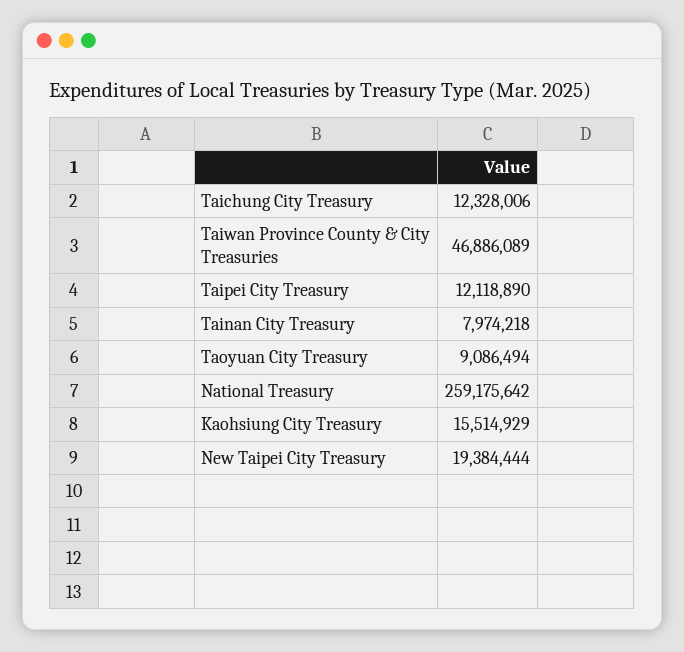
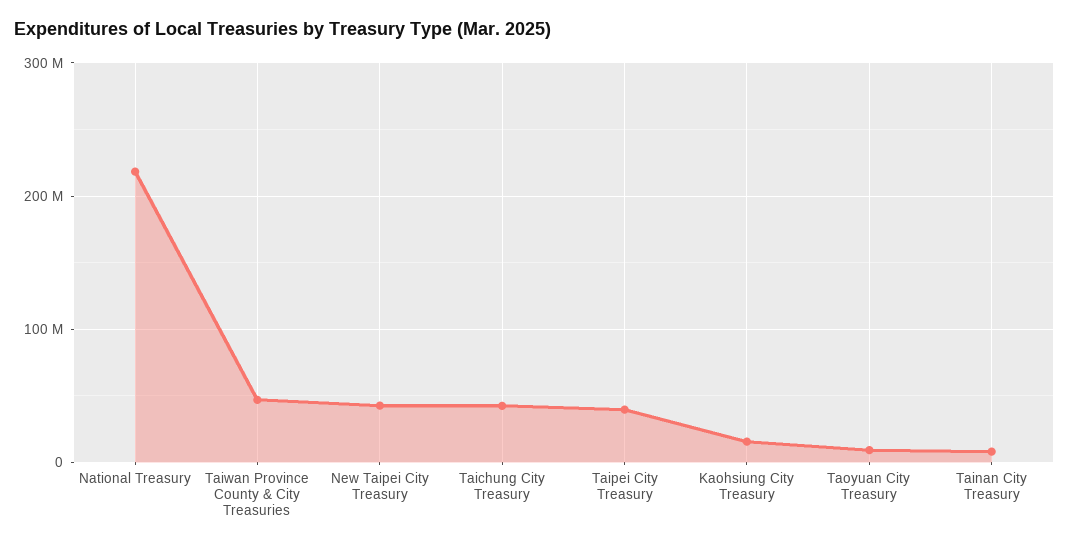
  {
-   "Taichung City Treasury": 12328006,
+   "Taichung City Treasury": 40000000,
    "Taiwan Province County & City Treasuries": 46886089,
-   "Taipei City Treasury": 12118890,
+   "Taipei City Treasury": 40000000,
    "Tainan City Treasury": 7974218,
    "Taoyuan City Treasury": 9086494,
-   "National Treasury": 259175642,
+   "National Treasury": 220000000,
    "Kaohsiung City Treasury": 15514929,
-   "New Taipei City Treasury": 19384444
+   "New Taipei City Treasury": 40000000
  }

